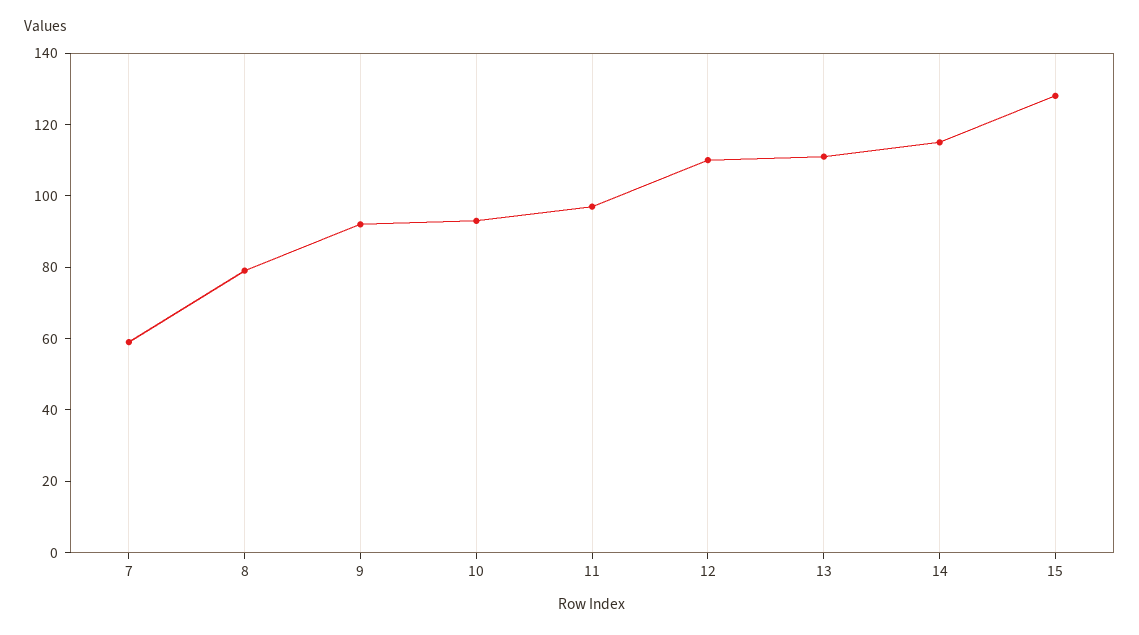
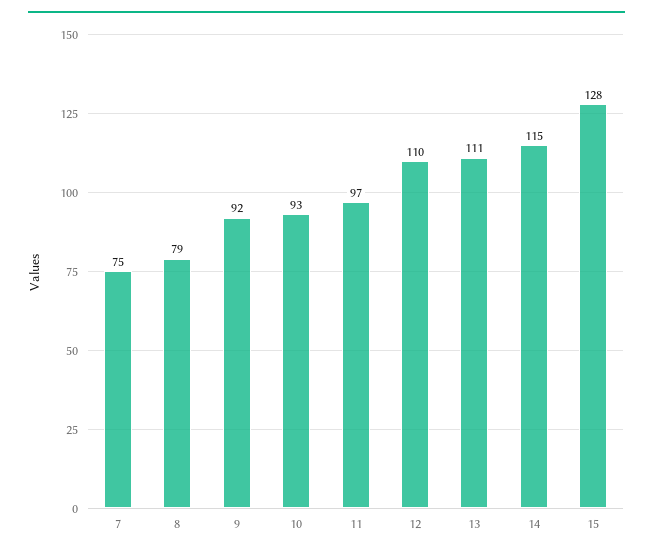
  {
-   "7": 60,
+   "7": 75,
    "8": 79,
    "9": 92,
    "10": 93,
    "11": 97,
    "12": 110,
    "13": 111,
    "14": 115,
    "15": 128
  }

